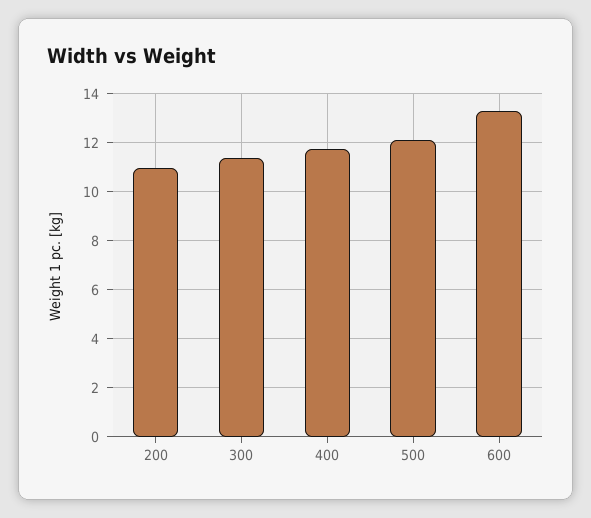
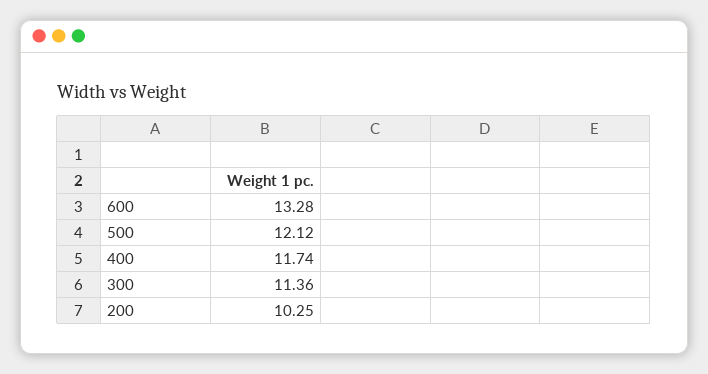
  {
-   "200": 11,
+   "200": 10.25,
    "300": 11.36,
    "400": 11.74,
    "500": 12.12,
    "600": 13.28
  }

